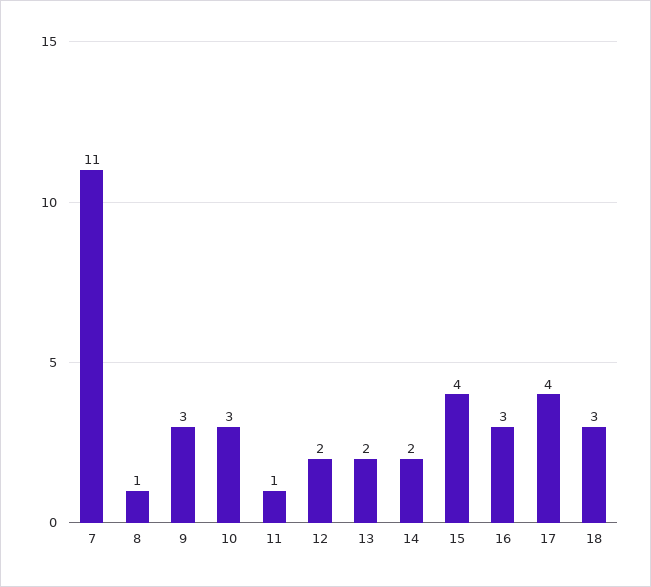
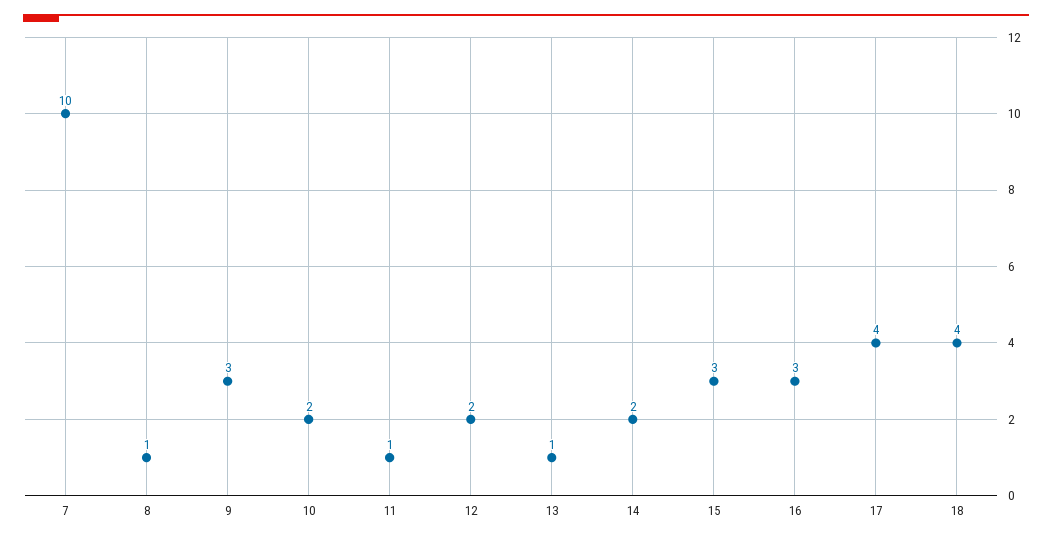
  {
-   "7": 11,
+   "7": 10,
    "8": 1,
    "9": 3,
-   "10": 3,
+   "10": 2,
    "11": 1,
    "12": 2,
-   "13": 2,
+   "13": 1,
    "14": 2,
-   "15": 4,
+   "15": 3,
    "16": 3,
    "17": 4,
-   "18": 3
+   "18": 4
  }

